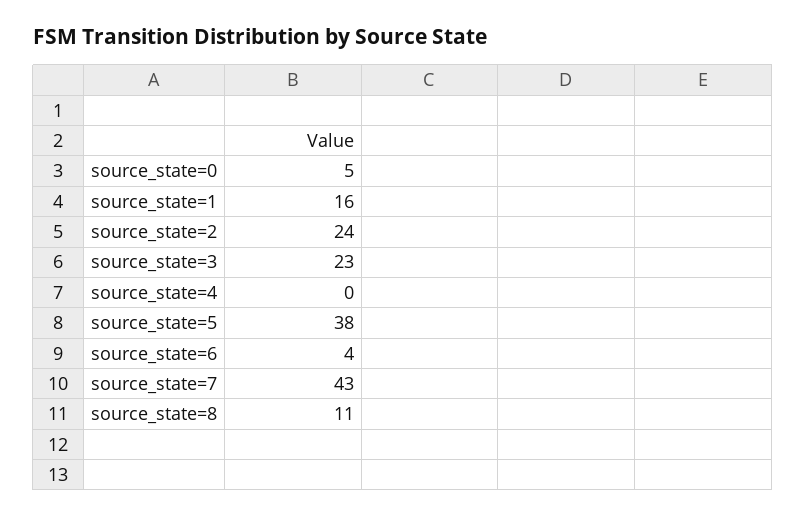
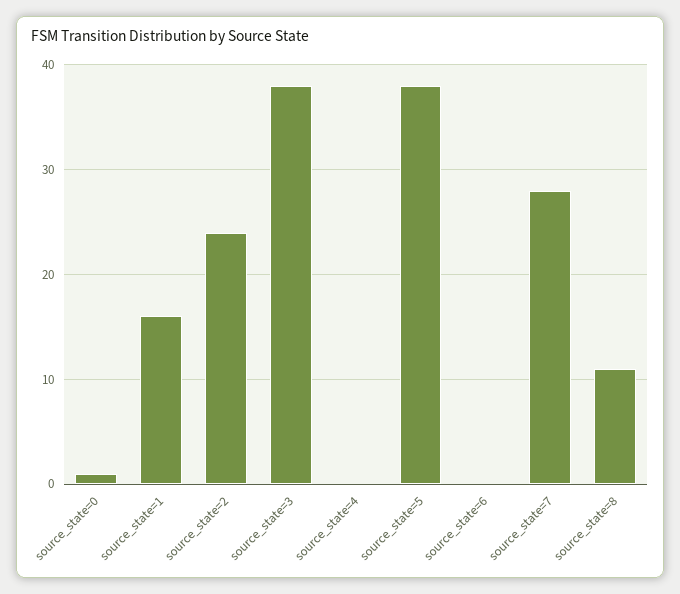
  {
-   "source_state=0": 5,
+   "source_state=0": 1,
    "source_state=1": 16,
    "source_state=2": 24,
-   "source_state=3": 23,
+   "source_state=3": 38,
    "source_state=4": 0,
    "source_state=5": 38,
-   "source_state=6": 4,
+   "source_state=6": 0,
-   "source_state=7": 43,
+   "source_state=7": 28,
    "source_state=8": 11
  }

